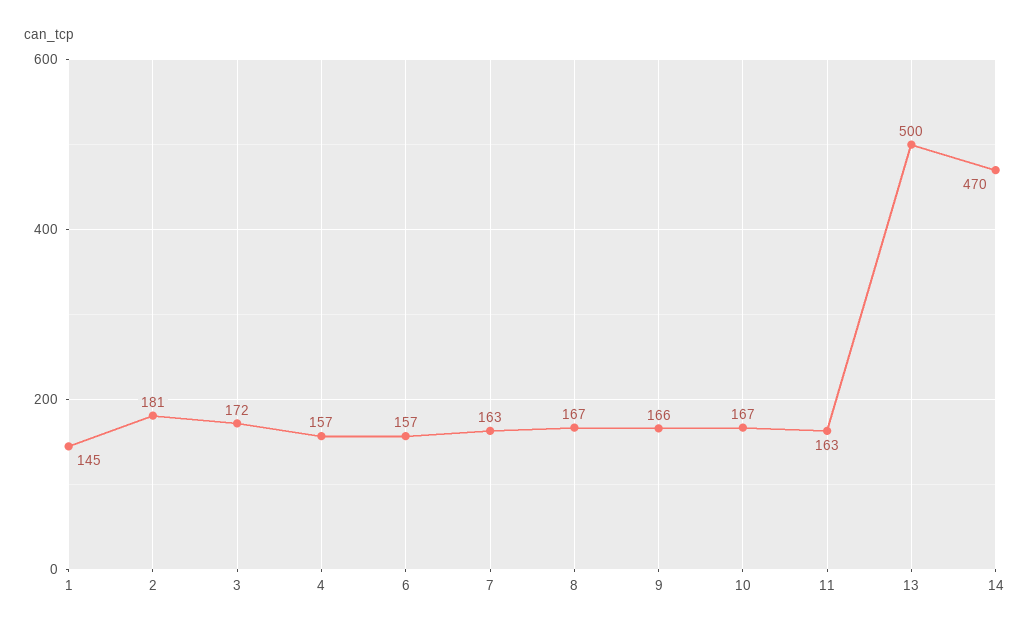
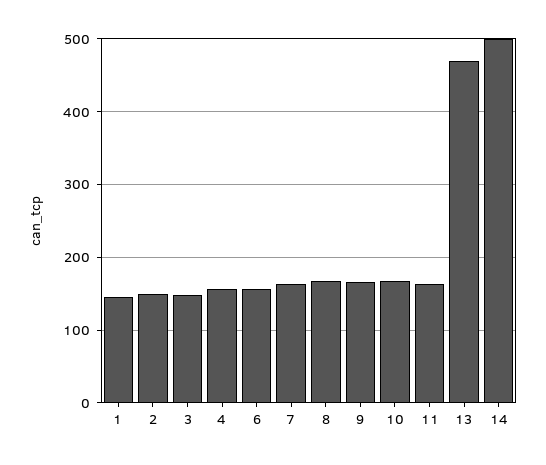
  {
    "1": 145,
-   "2": 181,
+   "2": 150,
-   "3": 172,
+   "3": 150,
    "4": 157,
    "6": 157,
    "7": 163,
    "8": 167,
    "9": 166,
    "10": 167,
    "11": 163,
-   "13": 500,
+   "13": 470,
-   "14": 470
+   "14": 500
  }

